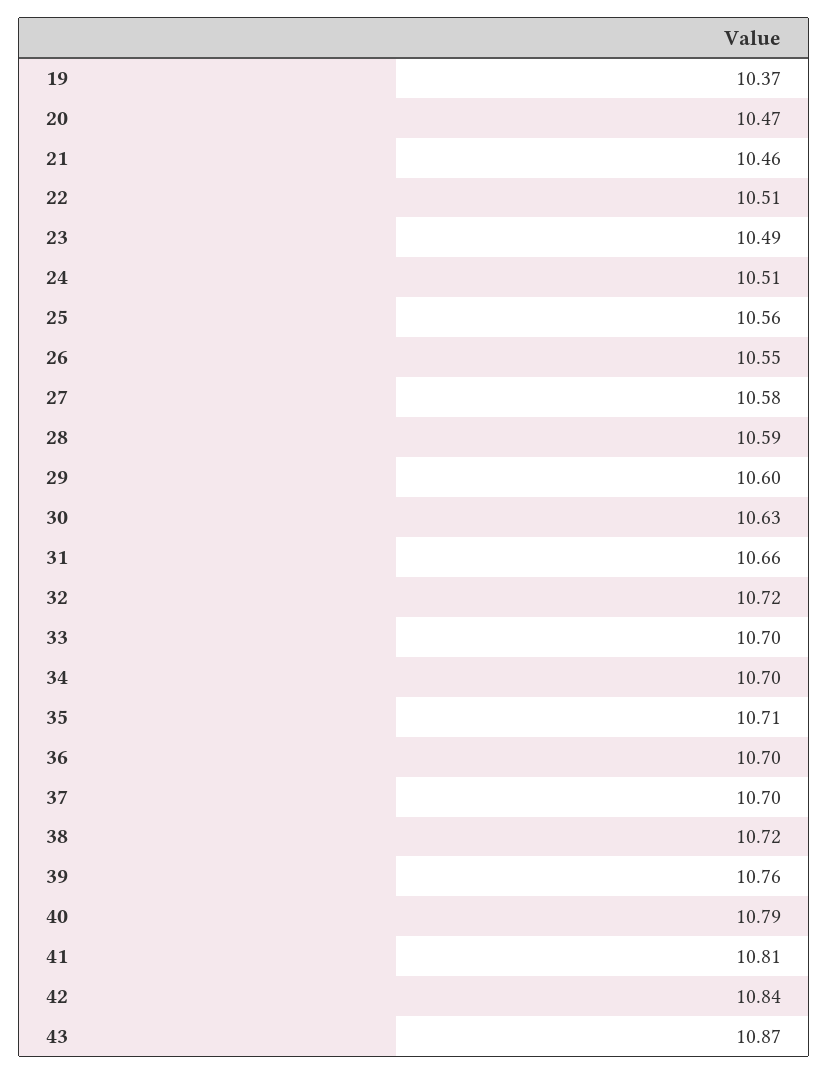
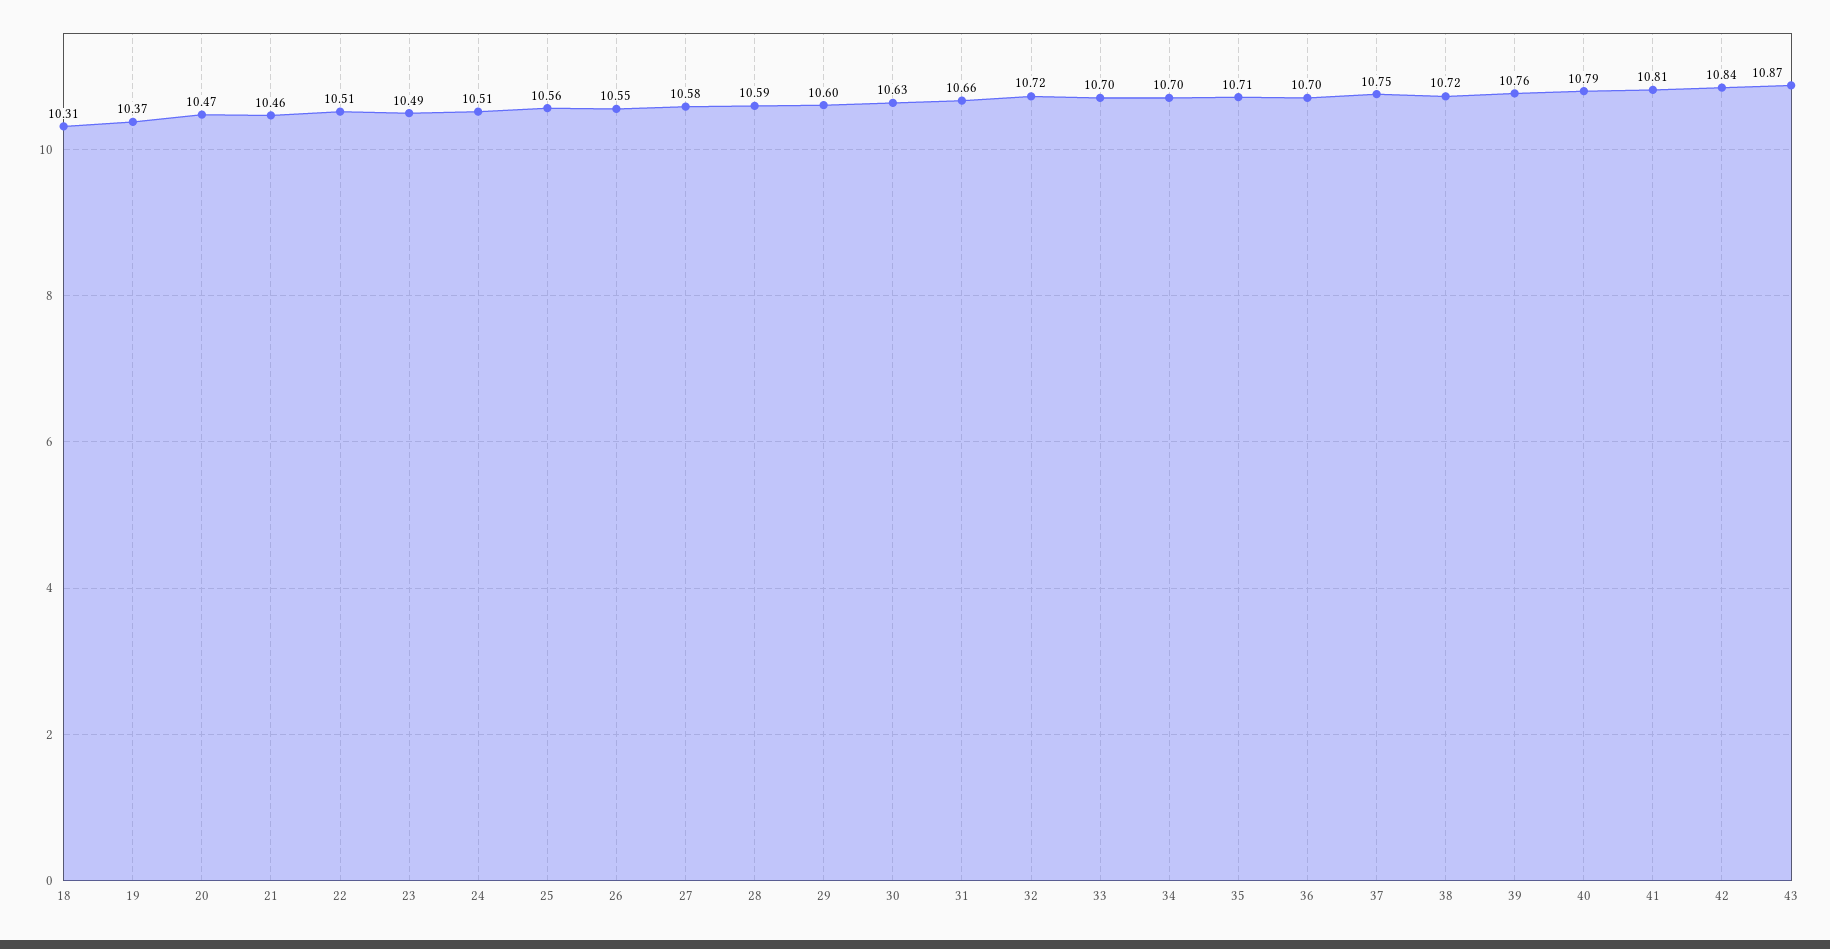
  {
    "19": 10.37,
    "20": 10.47,
    "21": 10.46,
    "22": 10.51,
    "23": 10.49,
    "24": 10.51,
    "25": 10.56,
    "26": 10.55,
    "27": 10.58,
    "28": 10.59,
    "29": 10.6,
    "30": 10.63,
    "31": 10.66,
    "32": 10.72,
    "33": 10.7,
    "34": 10.7,
    "35": 10.71,
    "36": 10.7,
-   "37": 10.7,
+   "37": 10.75,
    "38": 10.72,
    "39": 10.76,
    "40": 10.79,
    "41": 10.81,
    "42": 10.84,
-   "43": 10.87
+   "43": 10.87,
+   "18": 10.31
  }

